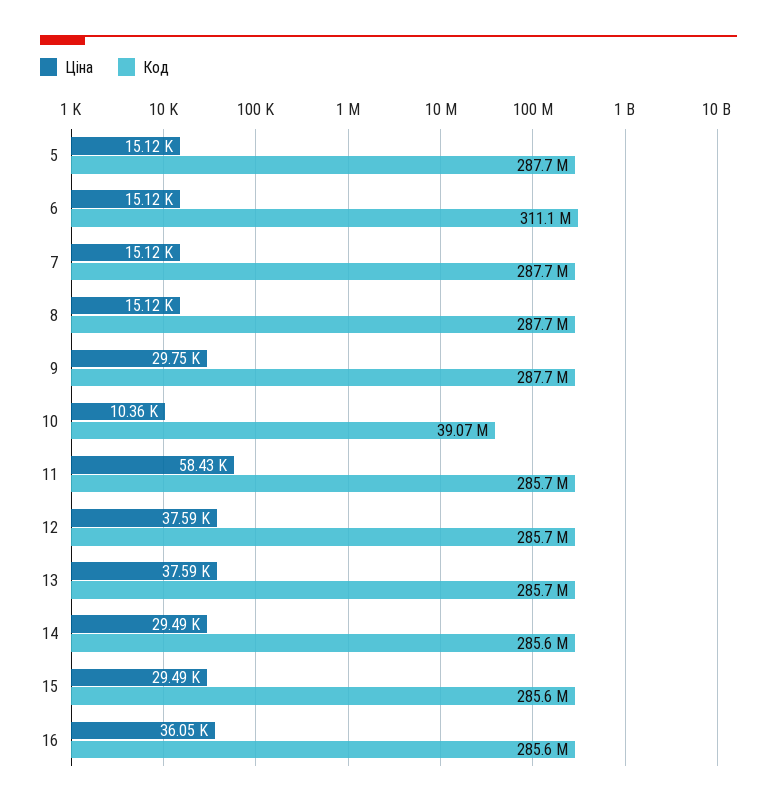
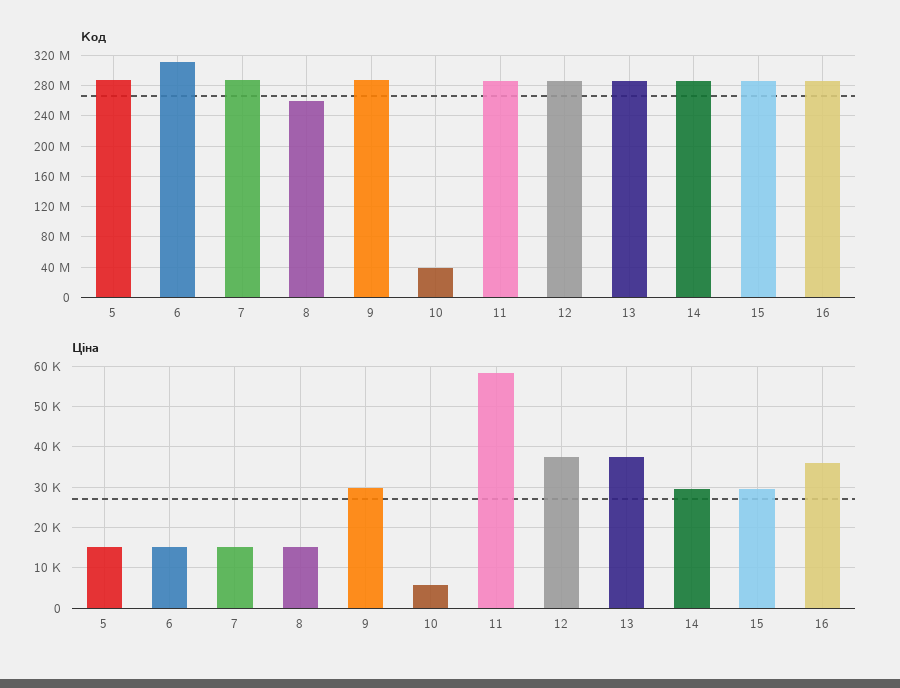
  {
    "Ціна": {
      "5": 15120,
      "6": 15120,
      "7": 15120,
      "8": 15120,
      "9": 29750,
-     "10": 10360,
+     "10": 6000,
      "11": 58430,
      "12": 37590,
      "13": 37590,
      "14": 29490,
      "15": 29490,
      "16": 36050
    },
    "Код": {
      "5": 287700000,
      "6": 311100000,
      "7": 287700000,
-     "8": 287700000,
+     "8": 260000000,
      "9": 287700000,
      "10": 39070000,
      "11": 285700000,
      "12": 285700000,
      "13": 285700000,
      "14": 285600000,
      "15": 285600000,
      "16": 285600000
    }
  }

